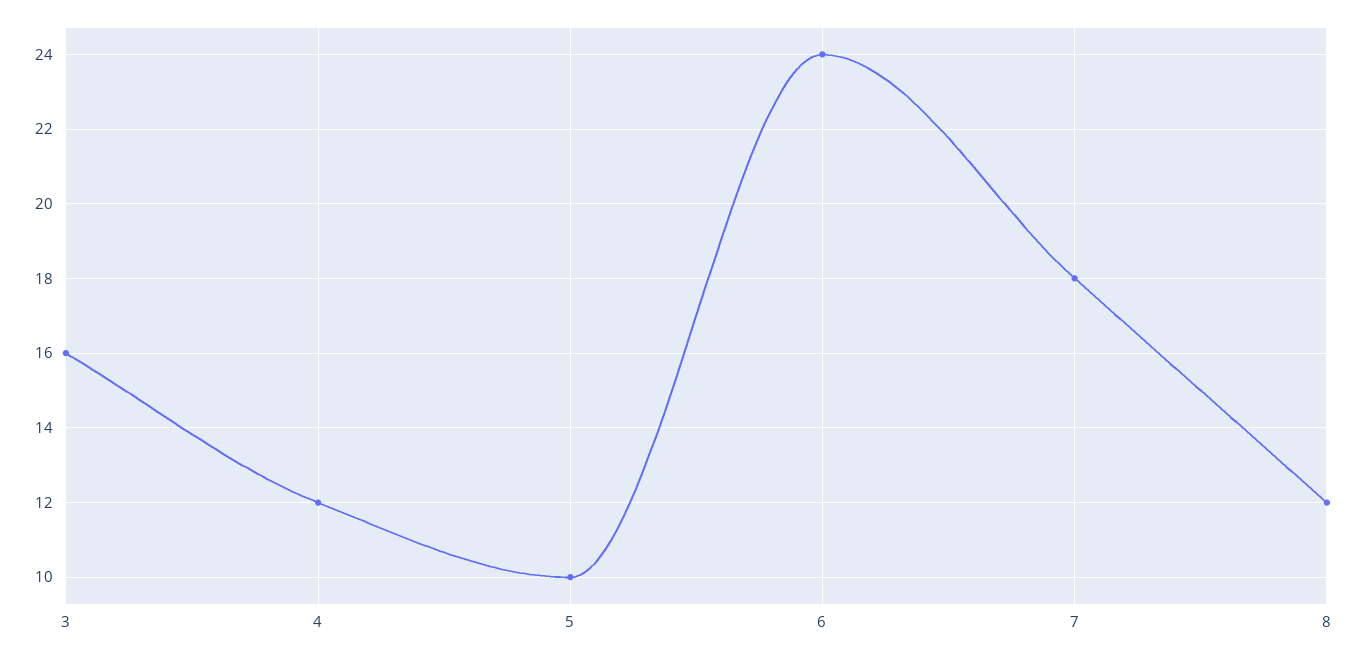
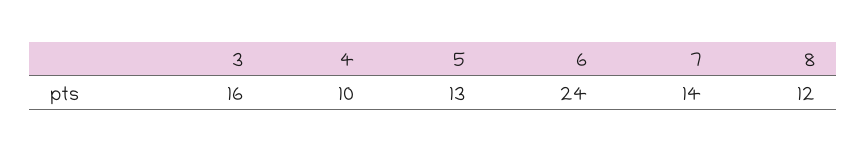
  {
    "3": 16,
-   "4": 12,
+   "4": 10,
-   "5": 10,
+   "5": 13,
    "6": 24,
-   "7": 18,
+   "7": 14,
    "8": 12
  }

